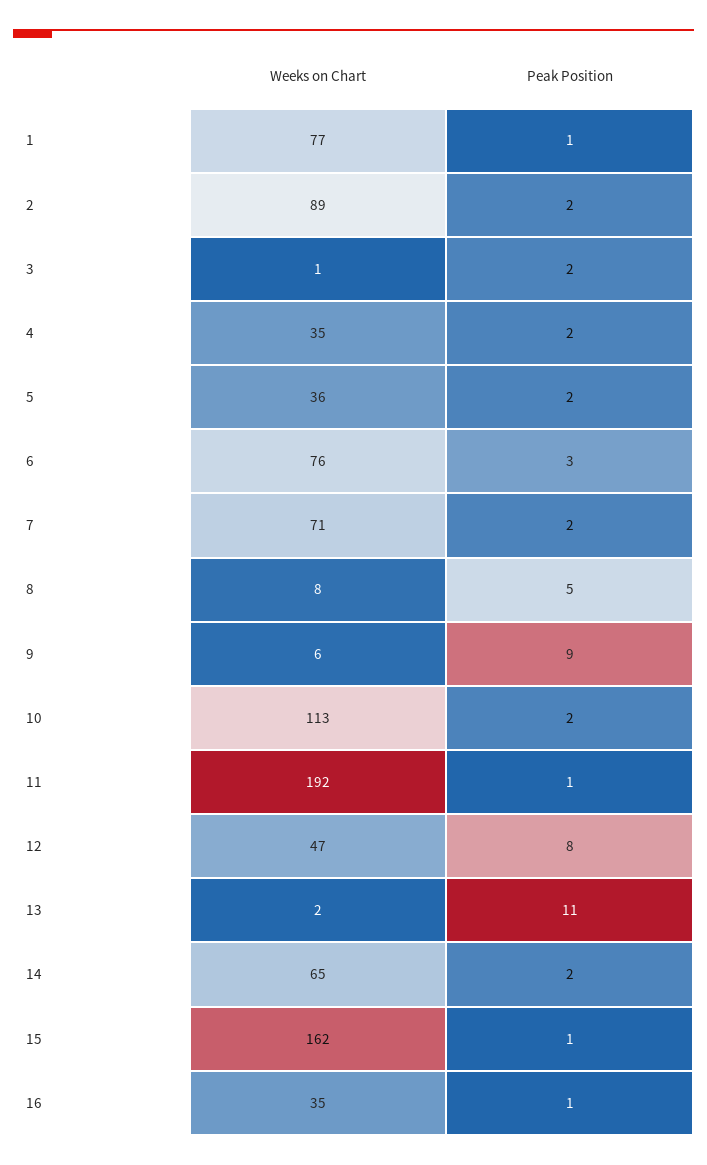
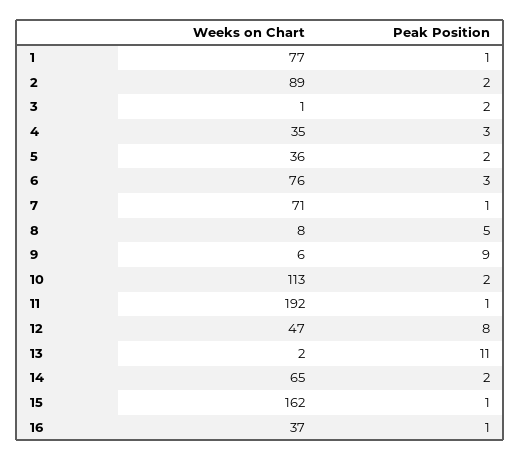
  {
    "Weeks on Chart": {
      "1": 77,
      "2": 89,
      "3": 1,
      "4": 35,
      "5": 36,
      "6": 76,
      "7": 71,
      "8": 8,
      "9": 6,
      "10": 113,
      "11": 192,
      "12": 47,
      "13": 2,
      "14": 65,
      "15": 162,
-     "16": 35
+     "16": 37
    },
    "Peak Position": {
      "1": 1,
      "2": 2,
      "3": 2,
-     "4": 2,
+     "4": 3,
      "5": 2,
      "6": 3,
-     "7": 2,
+     "7": 1,
      "8": 5,
      "9": 9,
      "10": 2,
      "11": 1,
      "12": 8,
      "13": 11,
      "14": 2,
      "15": 1,
      "16": 1
    }
  }

